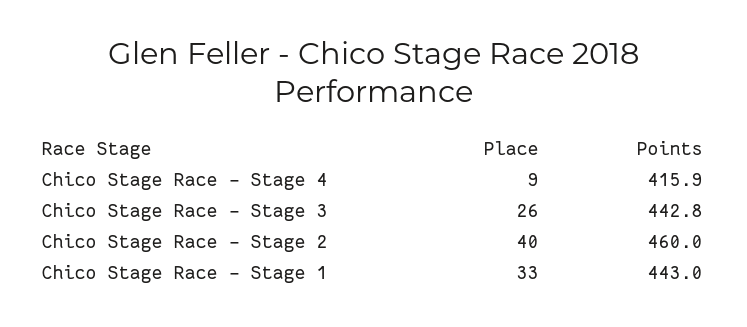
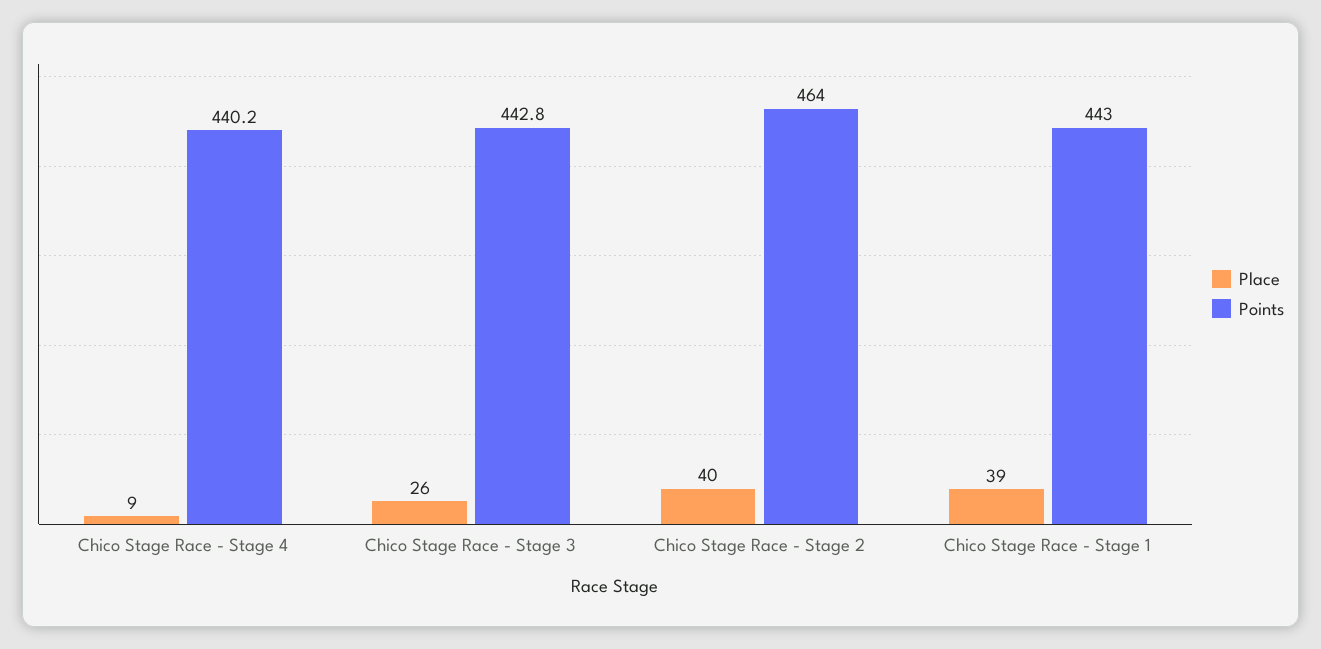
  {
    "Place": {
      "Chico Stage Race - Stage 4": 9,
      "Chico Stage Race - Stage 3": 26,
      "Chico Stage Race - Stage 2": 40,
-     "Chico Stage Race - Stage 1": 33
+     "Chico Stage Race - Stage 1": 39
    },
    "Points": {
-     "Chico Stage Race - Stage 4": 415.9,
+     "Chico Stage Race - Stage 4": 440.2,
      "Chico Stage Race - Stage 3": 442.8,
-     "Chico Stage Race - Stage 2": 460,
+     "Chico Stage Race - Stage 2": 464,
      "Chico Stage Race - Stage 1": 443
    }
  }

